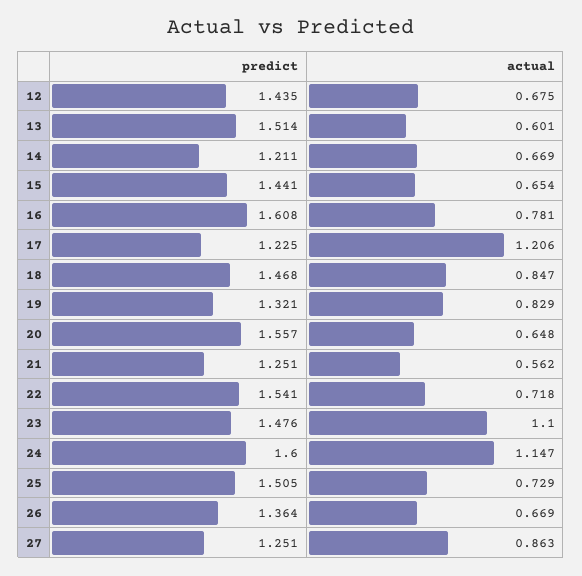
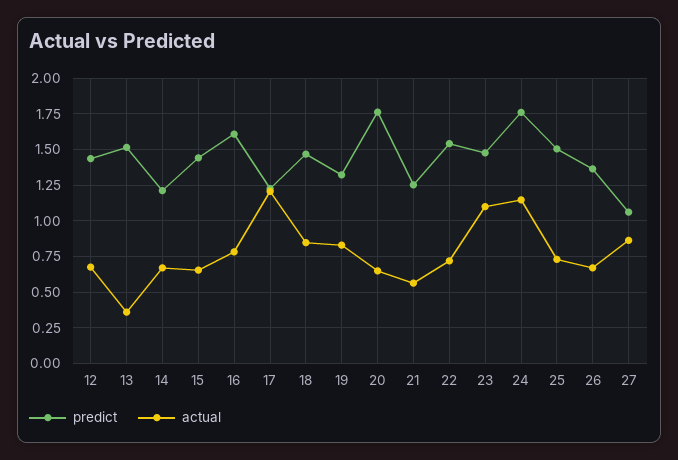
  {
    "predict": {
      "12": 1.435,
      "13": 1.514,
      "14": 1.211,
      "15": 1.441,
      "16": 1.608,
      "17": 1.225,
      "18": 1.468,
      "19": 1.321,
-     "20": 1.557,
+     "20": 1.75,
      "21": 1.251,
      "22": 1.541,
      "23": 1.476,
-     "24": 1.6,
+     "24": 1.75,
      "25": 1.505,
      "26": 1.364,
-     "27": 1.251
+     "27": 1.05
    },
    "actual": {
      "12": 0.675,
-     "13": 0.601,
+     "13": 0.35,
      "14": 0.669,
      "15": 0.654,
      "16": 0.781,
      "17": 1.206,
      "18": 0.847,
      "19": 0.829,
      "20": 0.648,
      "21": 0.562,
      "22": 0.718,
      "23": 1.1,
      "24": 1.147,
      "25": 0.729,
      "26": 0.669,
      "27": 0.863
    }
  }

